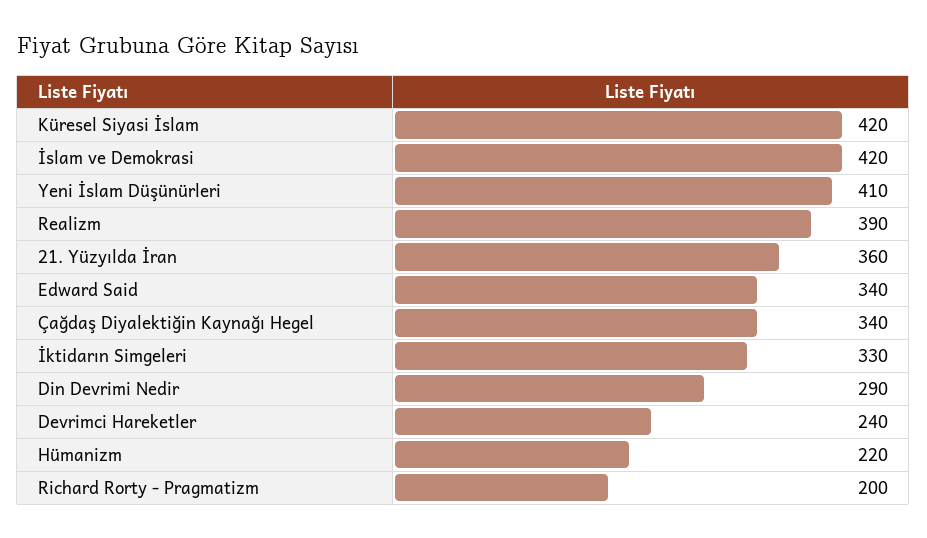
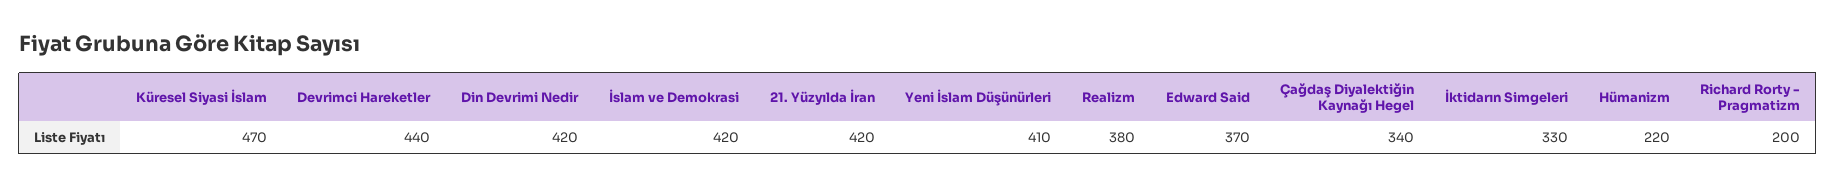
  {
-   "Küresel Siyasi İslam": 420,
+   "Küresel Siyasi İslam": 470,
    "İslam ve Demokrasi": 420,
    "Yeni İslam Düşünürleri": 410,
-   "Realizm": 390,
+   "Realizm": 380,
-   "21. Yüzyılda İran": 360,
+   "21. Yüzyılda İran": 420,
-   "Edward Said": 340,
+   "Edward Said": 370,
    "Çağdaş Diyalektiğin Kaynağı Hegel": 340,
    "İktidarın Simgeleri": 330,
-   "Din Devrimi Nedir": 290,
+   "Din Devrimi Nedir": 420,
-   "Devrimci Hareketler": 240,
+   "Devrimci Hareketler": 440,
    "Hümanizm": 220,
    "Richard Rorty - Pragmatizm": 200
  }

